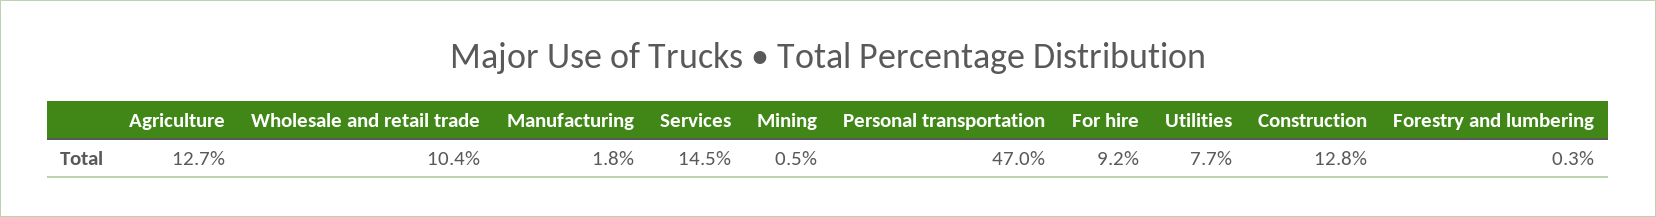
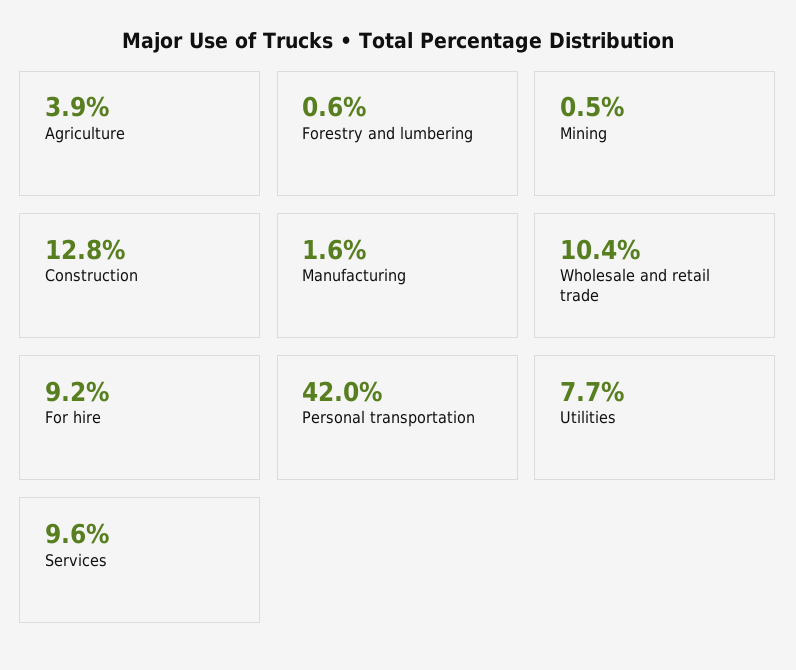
  {
-   "Agriculture": 12.7,
+   "Agriculture": 3.9,
    "Wholesale and retail trade": 10.4,
-   "Manufacturing": 1.8,
+   "Manufacturing": 1.6,
-   "Services": 14.5,
+   "Services": 9.6,
    "Mining": 0.5,
-   "Personal transportation": 47,
+   "Personal transportation": 42,
    "For hire": 9.2,
    "Utilities": 7.7,
    "Construction": 12.8,
-   "Forestry and lumbering": 0.3
+   "Forestry and lumbering": 0.6
  }

